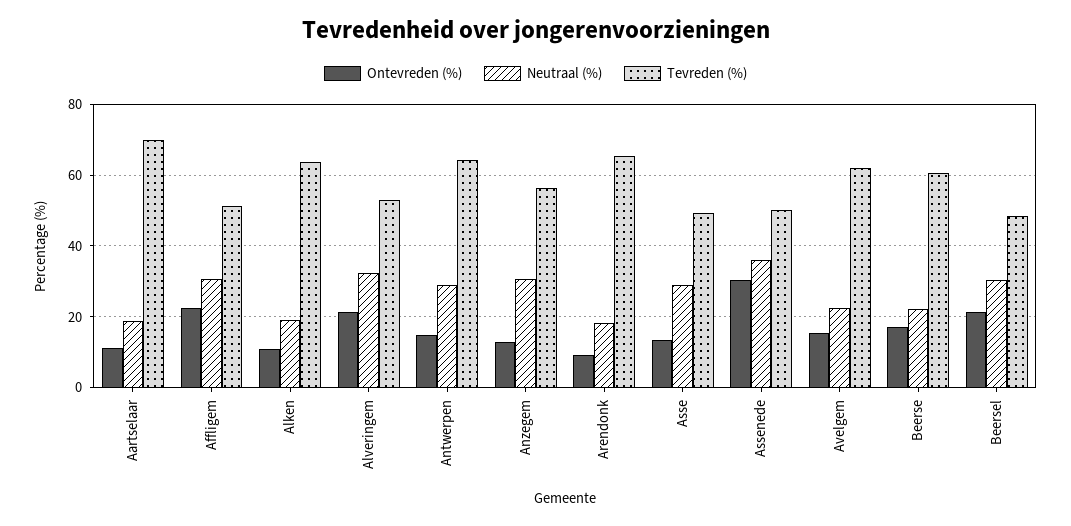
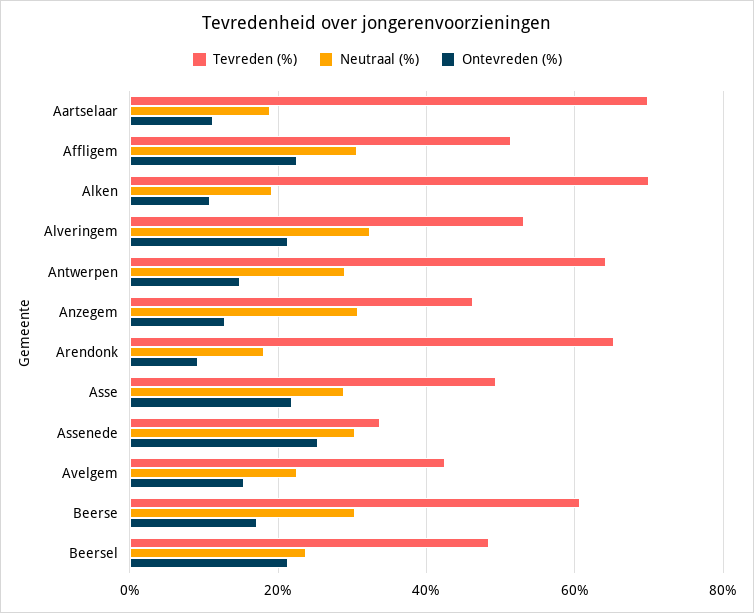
  {
    "Ontevreden (%)": {
      "Aartselaar": 12,
      "Affligem": 22,
      "Alken": 10,
      "Alveringem": 22,
      "Antwerpen": 14,
      "Anzegem": 12,
      "Arendonk": 10,
-     "Asse": 14,
+     "Asse": 22,
-     "Assenede": 30,
+     "Assenede": 26,
      "Avelgem": 16,
      "Beerse": 18,
      "Beersel": 22
    },
    "Neutraal (%)": {
      "Aartselaar": 18,
      "Affligem": 30,
      "Alken": 20,
      "Alveringem": 32,
      "Antwerpen": 30,
      "Anzegem": 30,
      "Arendonk": 18,
      "Asse": 28,
-     "Assenede": 36,
+     "Assenede": 30,
      "Avelgem": 22,
-     "Beerse": 22,
+     "Beerse": 30,
-     "Beersel": 30
+     "Beersel": 24
    },
    "Tevreden (%)": {
      "Aartselaar": 70,
      "Affligem": 52,
-     "Alken": 64,
+     "Alken": 70,
      "Alveringem": 54,
      "Antwerpen": 64,
-     "Anzegem": 56,
+     "Anzegem": 46,
      "Arendonk": 66,
      "Asse": 50,
-     "Assenede": 50,
+     "Assenede": 34,
-     "Avelgem": 62,
+     "Avelgem": 42,
      "Beerse": 60,
      "Beersel": 48
    }
  }

